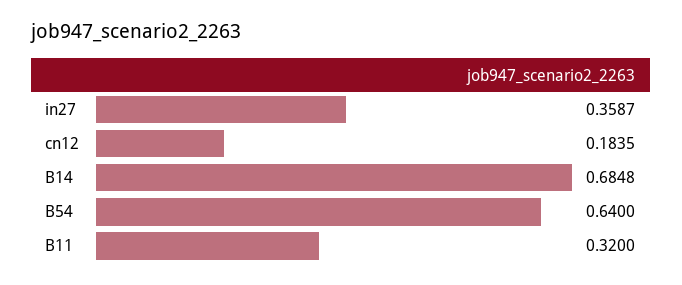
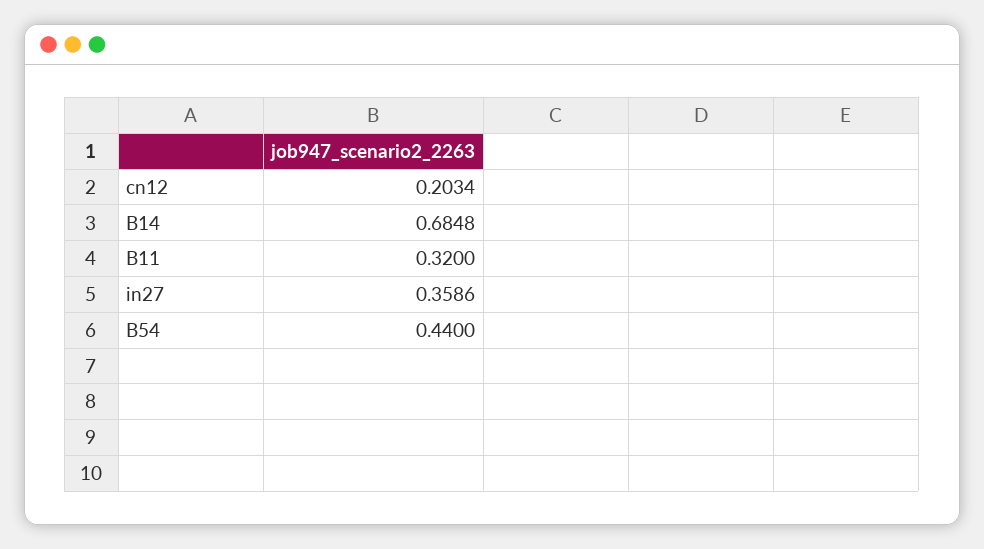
  {
-   "in27": 0.3587,
+   "in27": 0.3586,
-   "cn12": 0.1835,
+   "cn12": 0.2034,
    "B14": 0.6848,
-   "B54": 0.64,
+   "B54": 0.44,
    "B11": 0.32
  }

